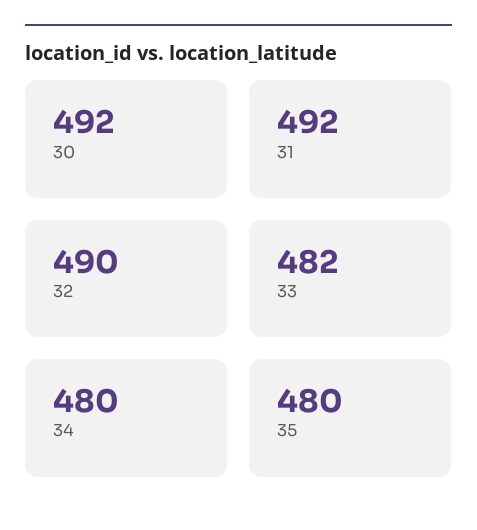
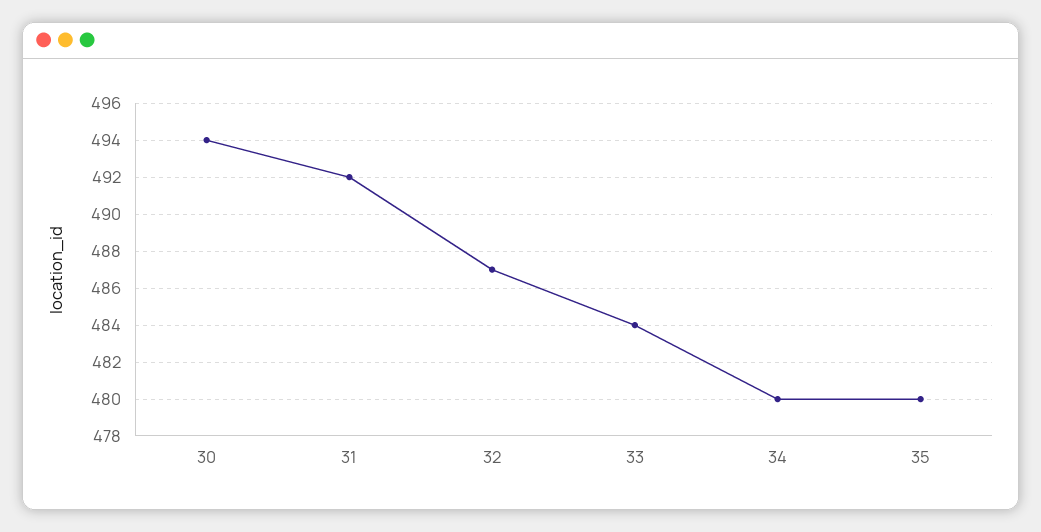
  {
-   "30": 492,
+   "30": 494,
    "31": 492,
-   "32": 490,
+   "32": 487,
-   "33": 482,
+   "33": 484,
    "34": 480,
    "35": 480
  }

